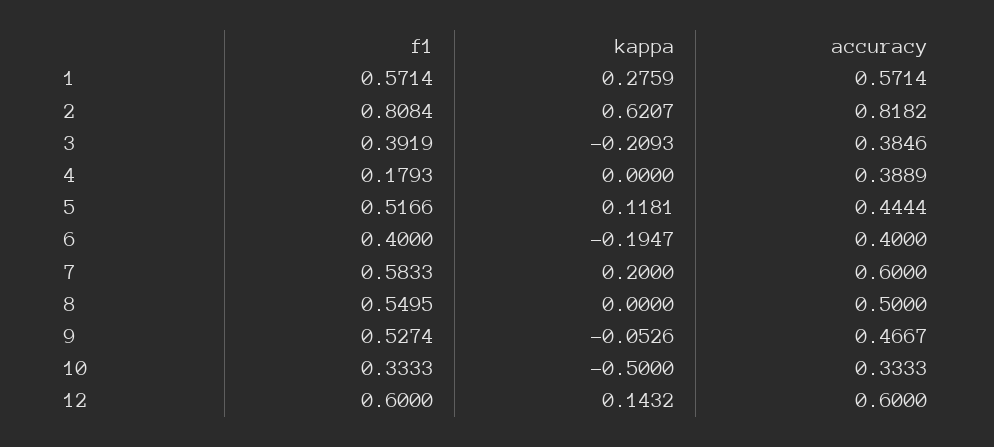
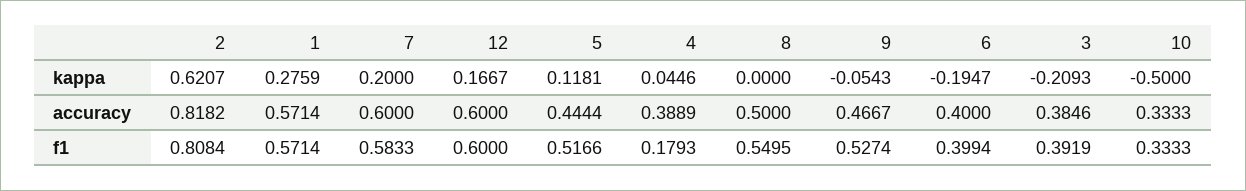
  {
    "f1": {
      "1": 0.5714,
      "2": 0.8084,
      "3": 0.3919,
      "4": 0.1793,
      "5": 0.5166,
-     "6": 0.4,
+     "6": 0.3994,
      "7": 0.5833,
      "8": 0.5495,
      "9": 0.5274,
      "10": 0.3333,
      "12": 0.6
    },
    "kappa": {
      "1": 0.2759,
      "2": 0.6207,
      "3": -0.2093,
-     "4": 0,
+     "4": 0.0446,
      "5": 0.1181,
      "6": -0.1947,
      "7": 0.2,
      "8": 0,
-     "9": -0.0526,
+     "9": -0.0543,
      "10": -0.5,
-     "12": 0.1432
+     "12": 0.1667
    },
    "accuracy": {
      "1": 0.5714,
      "2": 0.8182,
      "3": 0.3846,
      "4": 0.3889,
      "5": 0.4444,
      "6": 0.4,
      "7": 0.6,
      "8": 0.5,
      "9": 0.4667,
      "10": 0.3333,
      "12": 0.6
    }
  }

